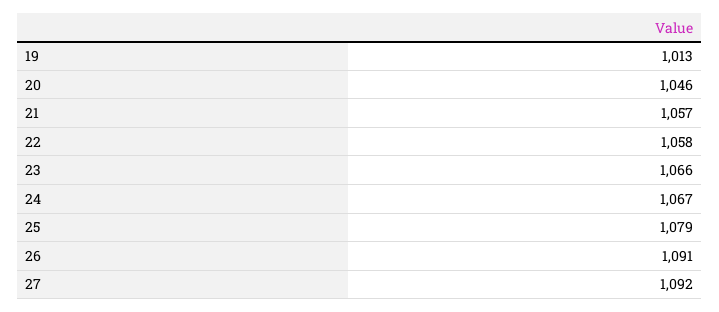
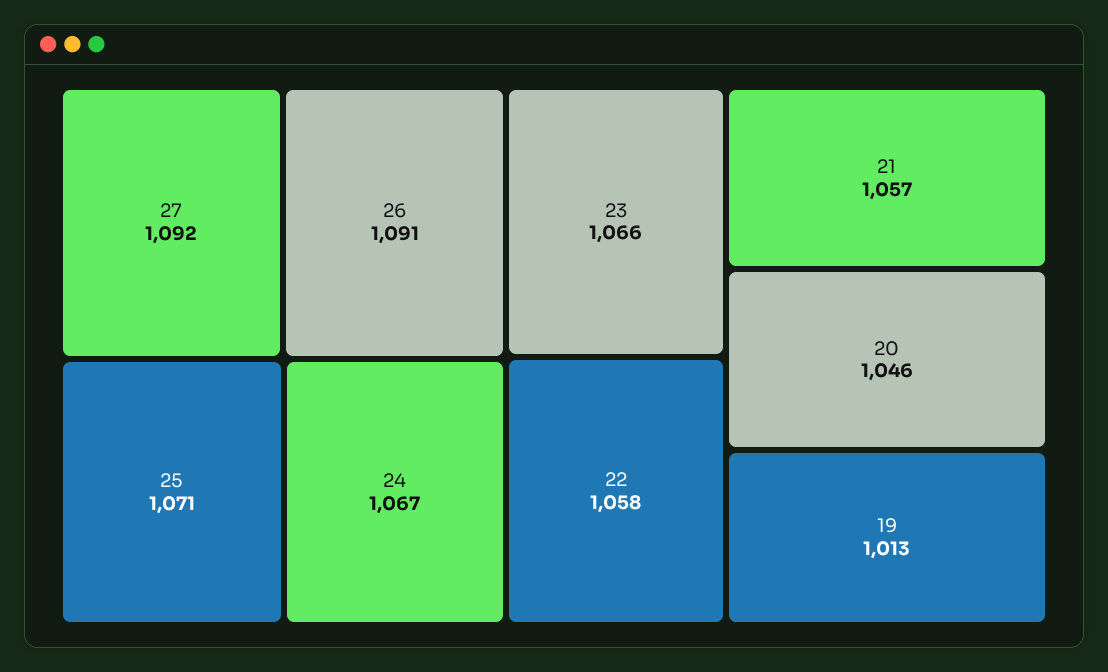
  {
    "19": 1013,
    "20": 1046,
    "21": 1057,
    "22": 1058,
    "23": 1066,
    "24": 1067,
-   "25": 1079,
+   "25": 1071,
    "26": 1091,
    "27": 1092
  }

